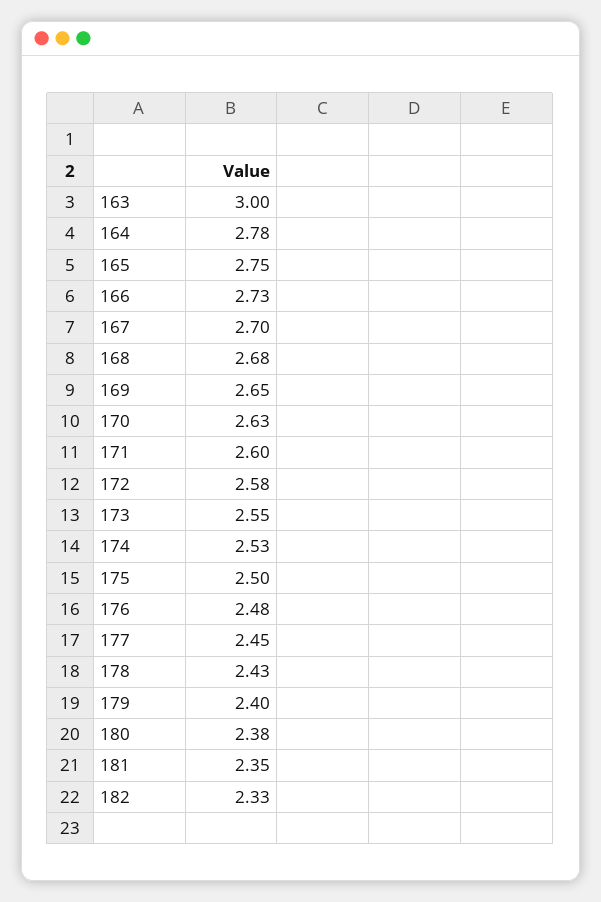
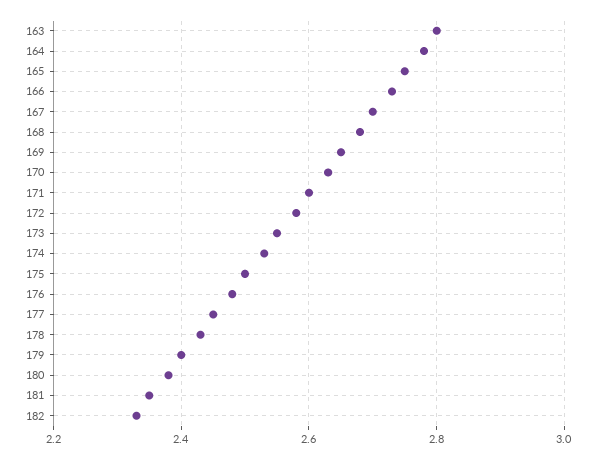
  {
-   "163": 3,
+   "163": 2.8,
    "164": 2.78,
    "165": 2.75,
    "166": 2.73,
    "167": 2.7,
    "168": 2.68,
    "169": 2.65,
    "170": 2.63,
    "171": 2.6,
    "172": 2.58,
    "173": 2.55,
    "174": 2.53,
    "175": 2.5,
    "176": 2.48,
    "177": 2.45,
    "178": 2.43,
    "179": 2.4,
    "180": 2.38,
    "181": 2.35,
    "182": 2.33
  }

